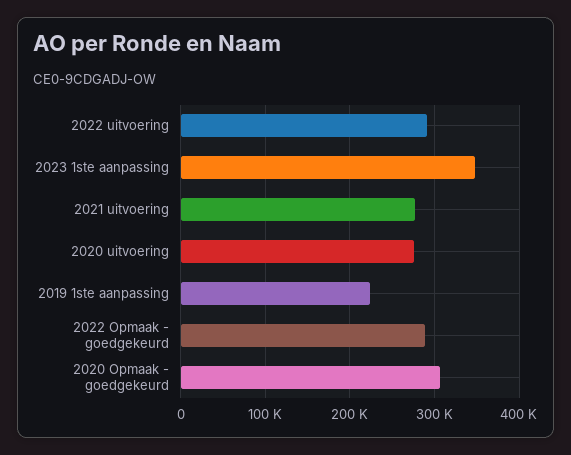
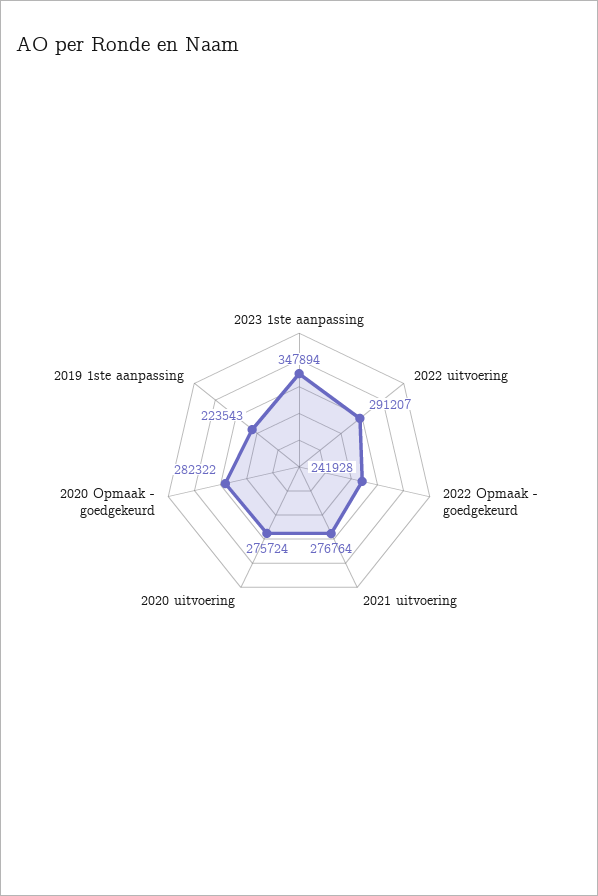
  {
    "2022 uitvoering": 291207,
    "2023 1ste aanpassing": 347894,
    "2021 uitvoering": 276764,
    "2020 uitvoering": 275724,
    "2019 1ste aanpassing": 223543,
-   "2022 Opmaak - goedgekeurd": 290000,
+   "2022 Opmaak - goedgekeurd": 241928,
-   "2020 Opmaak - goedgekeurd": 310000
+   "2020 Opmaak - goedgekeurd": 282322
  }

